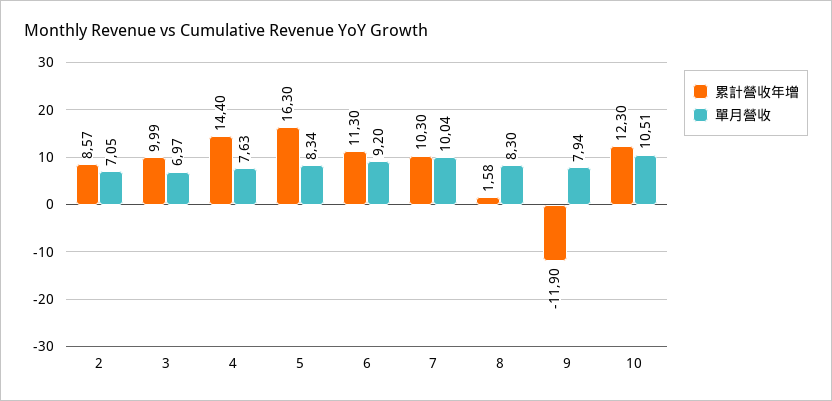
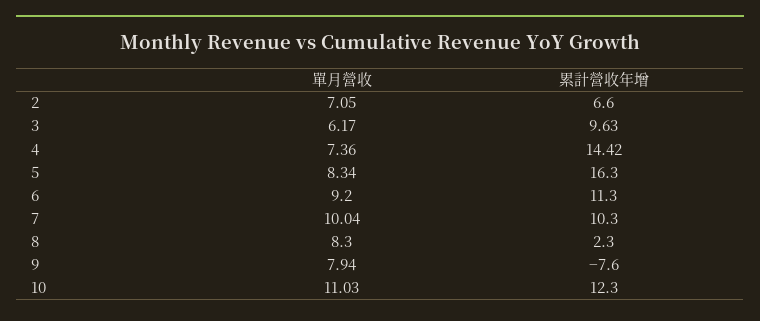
  {
    "累計營收年增": {
-     "2": 8.57,
+     "2": 6.6,
-     "3": 9.99,
+     "3": 9.63,
-     "4": 14.4,
+     "4": 14.42,
      "5": 16.3,
      "6": 11.3,
      "7": 10.3,
-     "8": 1.58,
+     "8": 2.3,
-     "9": -11.9,
+     "9": -7.6,
      "10": 12.3
    },
    "單月營收": {
      "2": 7.05,
-     "3": 6.97,
+     "3": 6.17,
-     "4": 7.63,
+     "4": 7.36,
      "5": 8.34,
      "6": 9.2,
      "7": 10.04,
      "8": 8.3,
      "9": 7.94,
-     "10": 10.51
+     "10": 11.03
    }
  }

